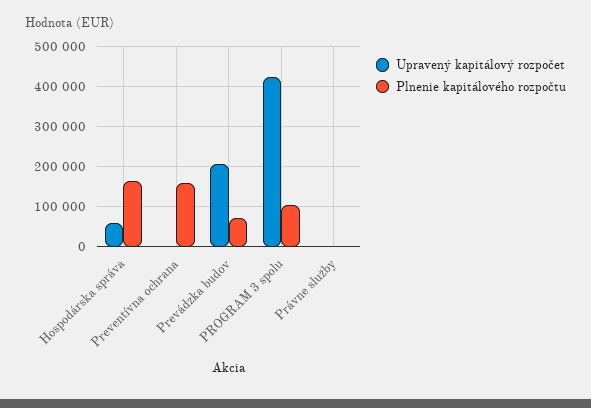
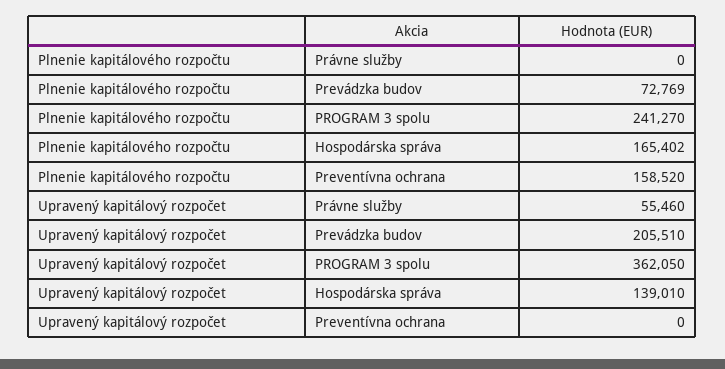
  {
    "Upravený kapitálový rozpočet": {
-     "Hospodárska správa": 60000,
+     "Hospodárska správa": 139010,
      "Preventívna ochrana": 0,
      "Prevádzka budov": 205510,
-     "PROGRAM 3 spolu": 420000,
+     "PROGRAM 3 spolu": 362050,
-     "Právne služby": 0
+     "Právne služby": 55460
    },
    "Plnenie kapitálového rozpočtu": {
      "Hospodárska správa": 165402,
      "Preventívna ochrana": 158520,
      "Prevádzka budov": 72769,
-     "PROGRAM 3 spolu": 100000,
+     "PROGRAM 3 spolu": 241270,
      "Právne služby": 0
    }
  }

